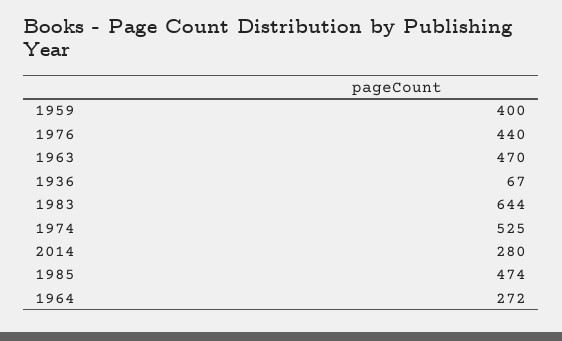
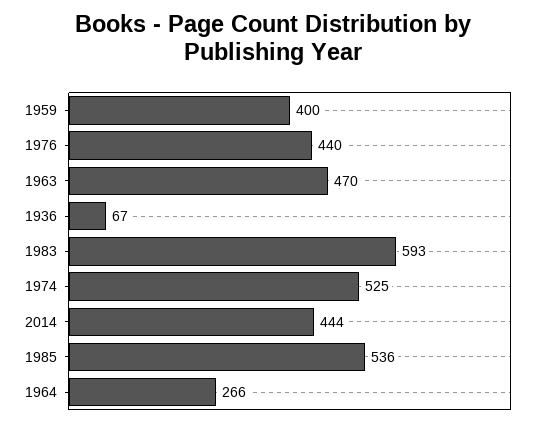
  {
    "1959": 400,
    "1976": 440,
    "1963": 470,
    "1936": 67,
-   "1983": 644,
+   "1983": 593,
    "1974": 525,
-   "2014": 280,
+   "2014": 444,
-   "1985": 474,
+   "1985": 536,
-   "1964": 272
+   "1964": 266
  }

